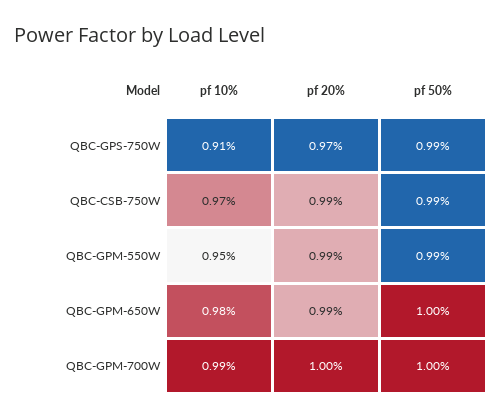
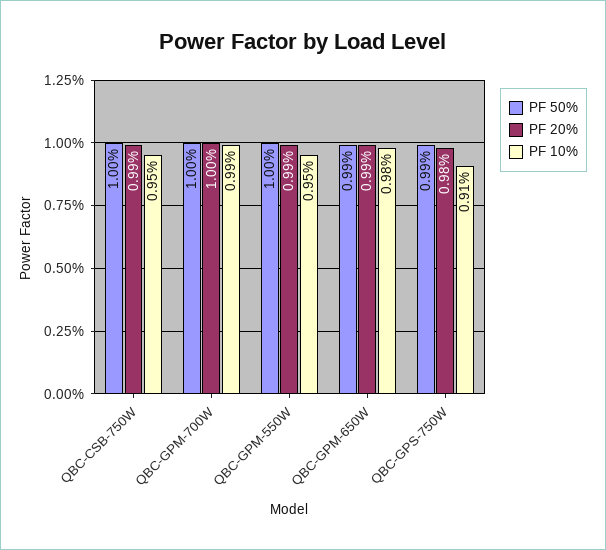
  {
    "pf 10%": {
      "QBC-GPS-750W": 0.91,
-     "QBC-CSB-750W": 0.97,
+     "QBC-CSB-750W": 0.95,
      "QBC-GPM-550W": 0.95,
      "QBC-GPM-650W": 0.98,
      "QBC-GPM-700W": 0.99
    },
    "pf 20%": {
-     "QBC-GPS-750W": 0.97,
+     "QBC-GPS-750W": 0.98,
      "QBC-CSB-750W": 0.99,
      "QBC-GPM-550W": 0.99,
      "QBC-GPM-650W": 0.99,
      "QBC-GPM-700W": 1
    },
    "pf 50%": {
      "QBC-GPS-750W": 0.99,
-     "QBC-CSB-750W": 0.99,
+     "QBC-CSB-750W": 1,
-     "QBC-GPM-550W": 0.99,
+     "QBC-GPM-550W": 1,
-     "QBC-GPM-650W": 1,
+     "QBC-GPM-650W": 0.99,
      "QBC-GPM-700W": 1
    }
  }

